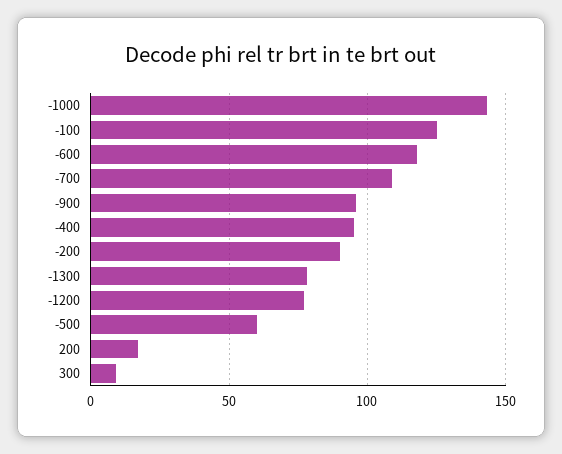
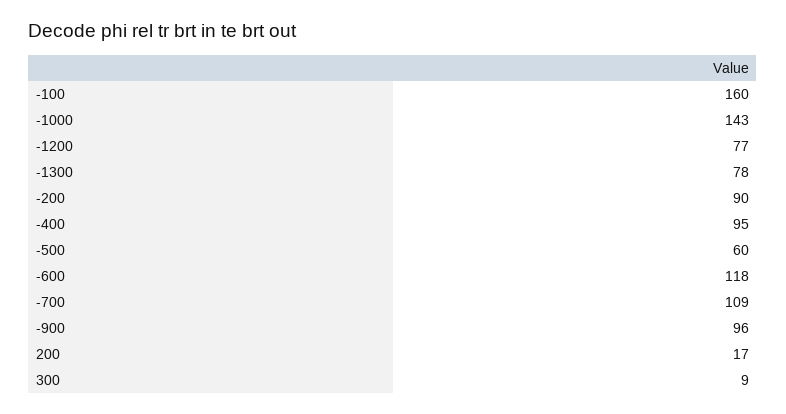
  {
    "-1000": 143,
-   "-100": 125,
+   "-100": 160,
    "-600": 118,
    "-700": 109,
    "-900": 96,
    "-400": 95,
    "-200": 90,
    "-1300": 78,
    "-1200": 77,
    "-500": 60,
    "200": 17,
    "300": 9
  }

